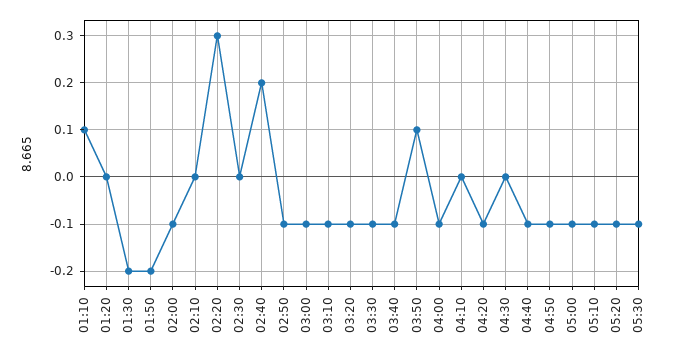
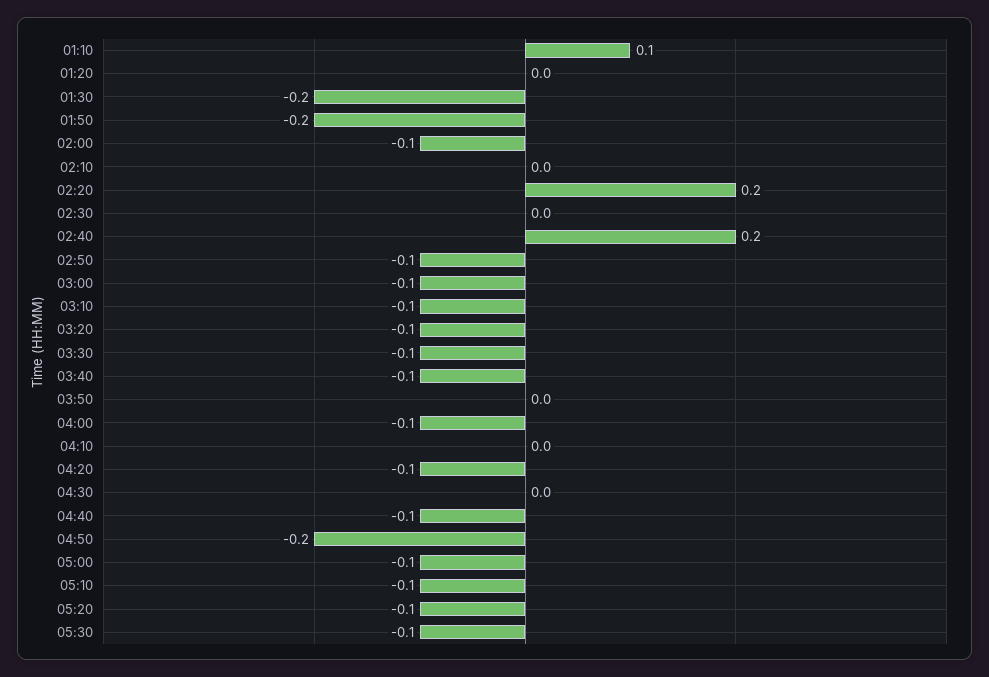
  {
    "01:10": 0.1,
    "01:20": 0,
    "01:30": -0.2,
    "01:50": -0.2,
    "02:00": -0.1,
    "02:10": 0,
-   "02:20": 0.3,
+   "02:20": 0.2,
    "02:30": 0,
    "02:40": 0.2,
    "02:50": -0.1,
    "03:00": -0.1,
    "03:10": -0.1,
    "03:20": -0.1,
    "03:30": -0.1,
    "03:40": -0.1,
-   "03:50": 0.1,
+   "03:50": 0,
    "04:00": -0.1,
    "04:10": 0,
    "04:20": -0.1,
    "04:30": 0,
    "04:40": -0.1,
-   "04:50": -0.1,
+   "04:50": -0.2,
    "05:00": -0.1,
    "05:10": -0.1,
    "05:20": -0.1,
    "05:30": -0.1
  }

